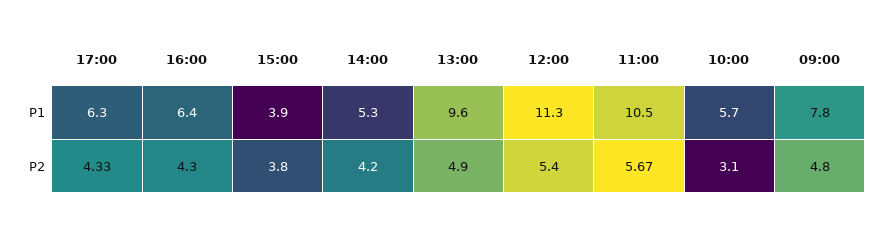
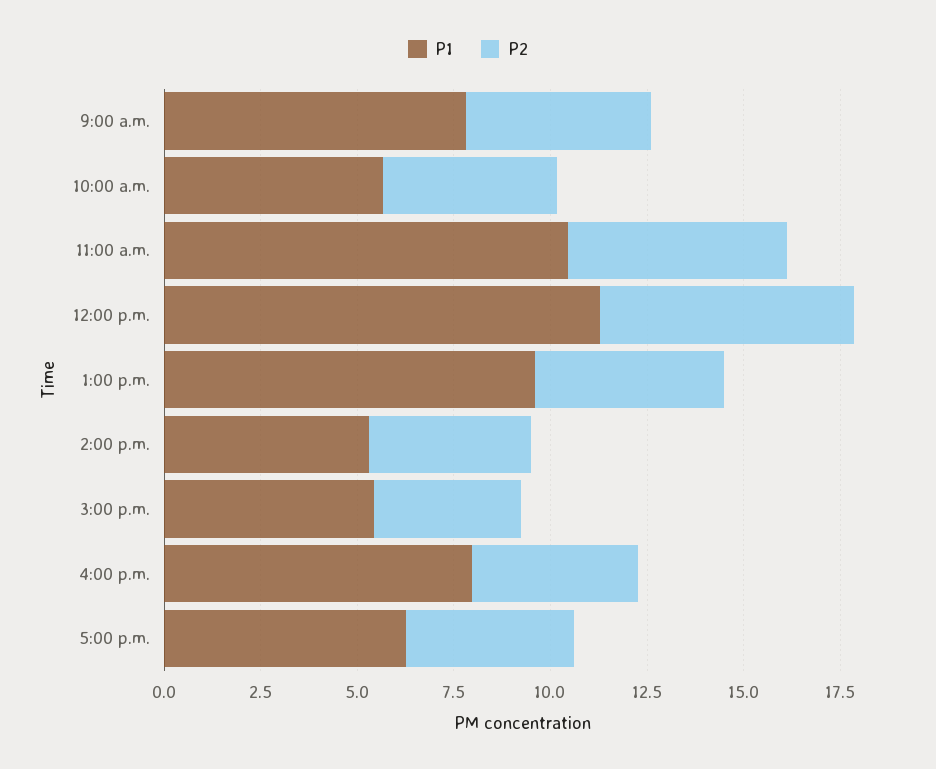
  {
    "P1": {
      "17:00": 6.3,
-     "16:00": 6.4,
+     "16:00": 8,
-     "15:00": 3.9,
+     "15:00": 5.5,
      "14:00": 5.3,
      "13:00": 9.6,
      "12:00": 11.3,
      "11:00": 10.5,
      "10:00": 5.7,
      "09:00": 7.8
    },
    "P2": {
      "17:00": 4.33,
      "16:00": 4.3,
      "15:00": 3.8,
      "14:00": 4.2,
      "13:00": 4.9,
-     "12:00": 5.4,
+     "12:00": 6.5,
      "11:00": 5.67,
-     "10:00": 3.1,
+     "10:00": 4.5,
      "09:00": 4.8
    }
  }

